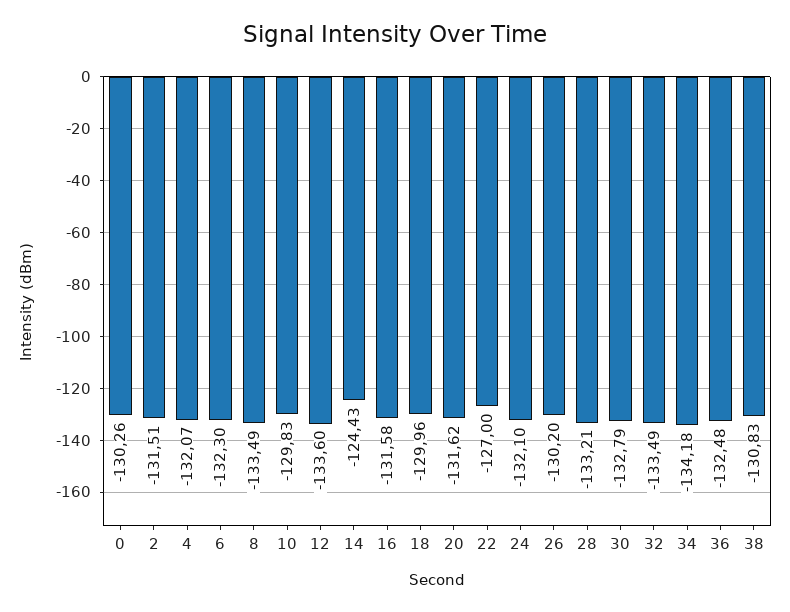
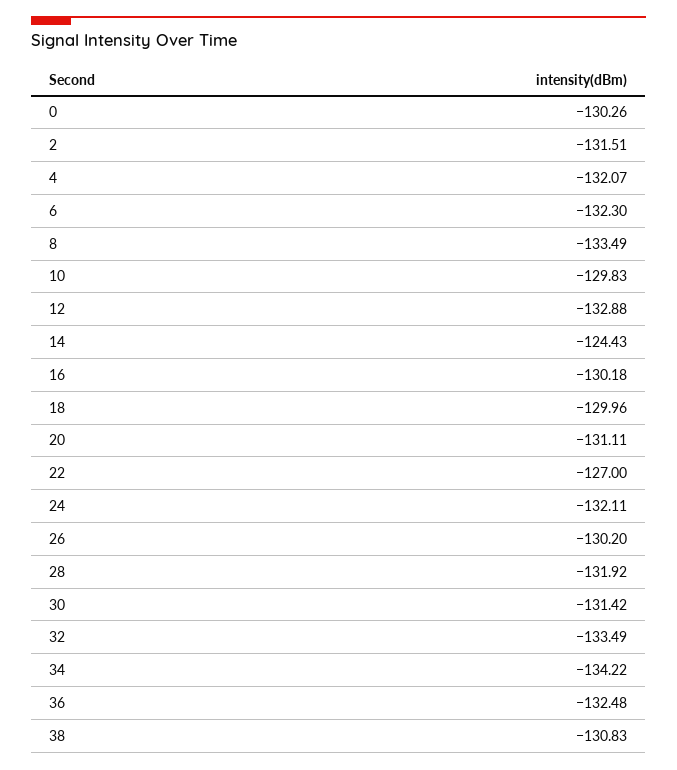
  {
    "0": -130.26,
    "2": -131.51,
    "4": -132.07,
    "6": -132.3,
    "8": -133.49,
    "10": -129.83,
-   "12": -133.6,
+   "12": -132.88,
    "14": -124.43,
-   "16": -131.58,
+   "16": -130.18,
    "18": -129.96,
-   "20": -131.62,
+   "20": -131.11,
    "22": -127,
-   "24": -132.1,
+   "24": -132.11,
    "26": -130.2,
-   "28": -133.21,
+   "28": -131.92,
-   "30": -132.79,
+   "30": -131.42,
    "32": -133.49,
-   "34": -134.18,
+   "34": -134.22,
    "36": -132.48,
    "38": -130.83
  }

